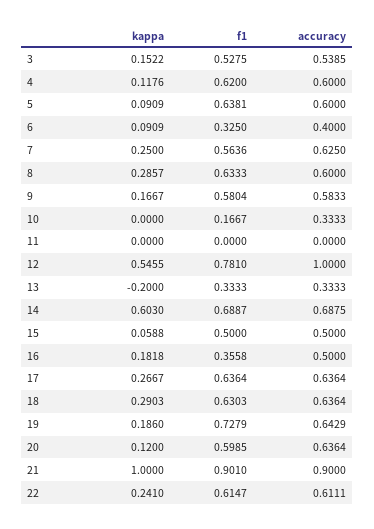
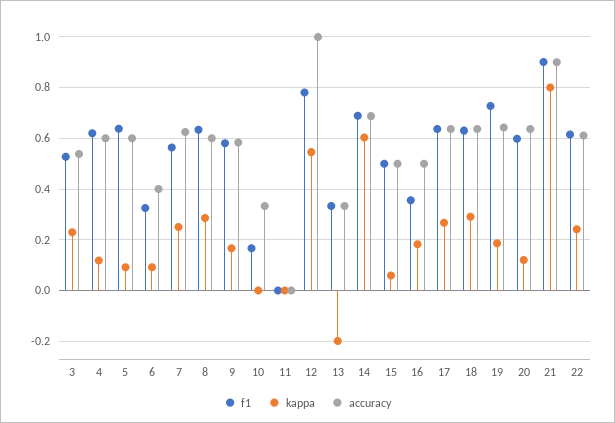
  {
    "kappa": {
-     "3": 0.1522,
+     "3": 0.225,
      "4": 0.1176,
      "5": 0.0909,
      "6": 0.0909,
      "7": 0.25,
      "8": 0.2857,
      "9": 0.1667,
      "10": 0,
      "11": 0,
      "12": 0.5455,
      "13": -0.2,
      "14": 0.603,
      "15": 0.0588,
      "16": 0.1818,
      "17": 0.2667,
      "18": 0.2903,
      "19": 0.186,
      "20": 0.12,
-     "21": 1,
+     "21": 0.8,
      "22": 0.241
    },
    "f1": {
      "3": 0.5275,
      "4": 0.62,
      "5": 0.6381,
      "6": 0.325,
      "7": 0.5636,
      "8": 0.6333,
      "9": 0.5804,
      "10": 0.1667,
      "11": 0,
      "12": 0.781,
      "13": 0.3333,
      "14": 0.6887,
      "15": 0.5,
      "16": 0.3558,
      "17": 0.6364,
      "18": 0.6303,
      "19": 0.7279,
      "20": 0.5985,
      "21": 0.901,
      "22": 0.6147
    },
    "accuracy": {
      "3": 0.5385,
      "4": 0.6,
      "5": 0.6,
      "6": 0.4,
      "7": 0.625,
      "8": 0.6,
      "9": 0.5833,
      "10": 0.3333,
      "11": 0,
      "12": 1,
      "13": 0.3333,
      "14": 0.6875,
      "15": 0.5,
      "16": 0.5,
      "17": 0.6364,
      "18": 0.6364,
      "19": 0.6429,
      "20": 0.6364,
      "21": 0.9,
      "22": 0.6111
    }
  }

